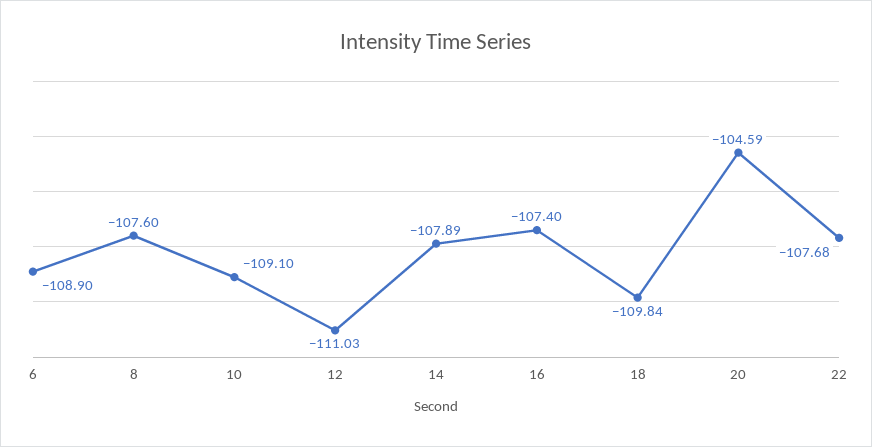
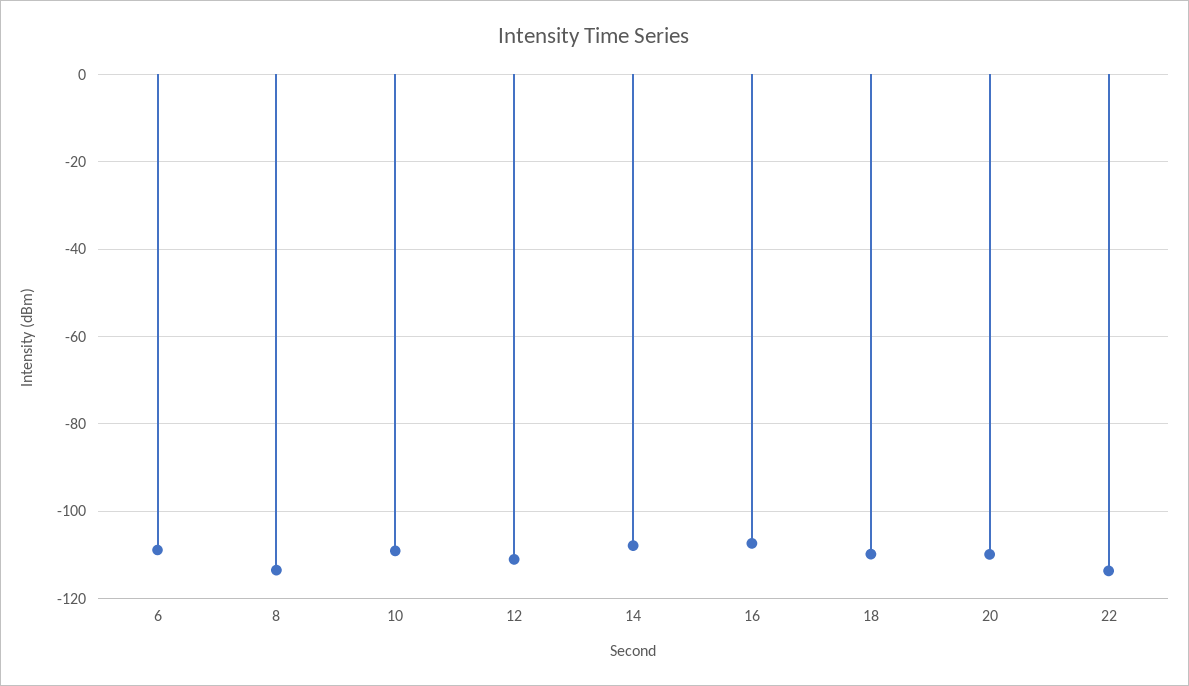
  {
    "6": -108.9,
-   "8": -107.6,
+   "8": -114,
    "10": -109.1,
    "12": -111.03,
    "14": -107.89,
    "16": -107.4,
    "18": -109.84,
-   "20": -104.59,
+   "20": -110,
-   "22": -107.68
+   "22": -114
  }

